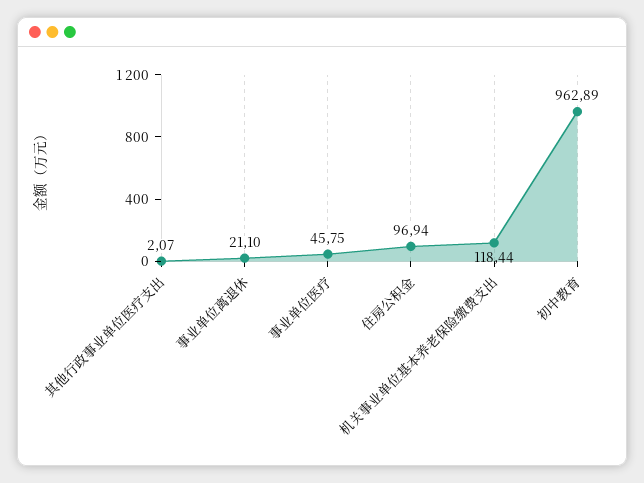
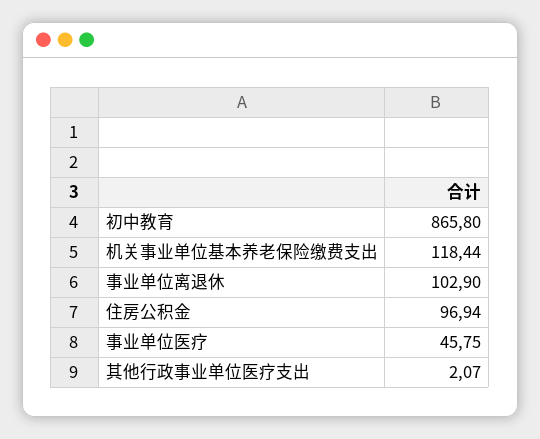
  {
    "其他行政事业单位医疗支出": 2.07,
-   "事业单位离退休": 21.1,
+   "事业单位离退休": 102.9,
    "事业单位医疗": 45.75,
    "住房公积金": 96.94,
    "机关事业单位基本养老保险缴费支出": 118.44,
-   "初中教育": 962.89
+   "初中教育": 865.8
  }

